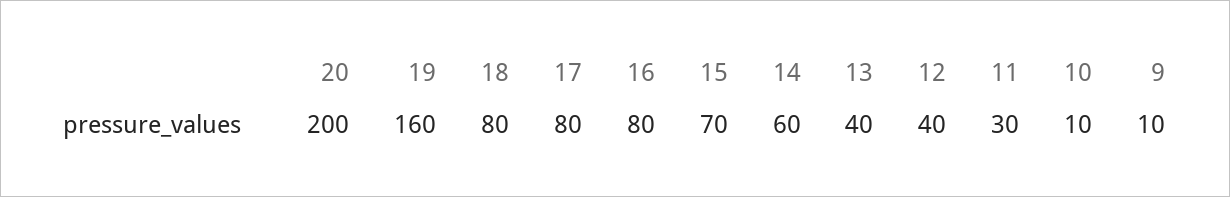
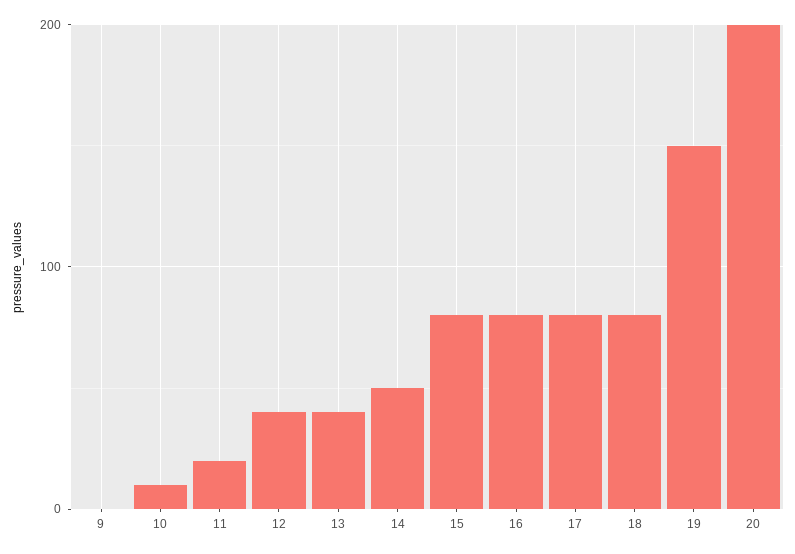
  {
    "20": 200,
-   "19": 160,
+   "19": 150,
    "18": 80,
    "17": 80,
    "16": 80,
-   "15": 70,
+   "15": 80,
-   "14": 60,
+   "14": 50,
    "13": 40,
    "12": 40,
-   "11": 30,
+   "11": 20,
    "10": 10,
-   "9": 10
+   "9": 0
  }

